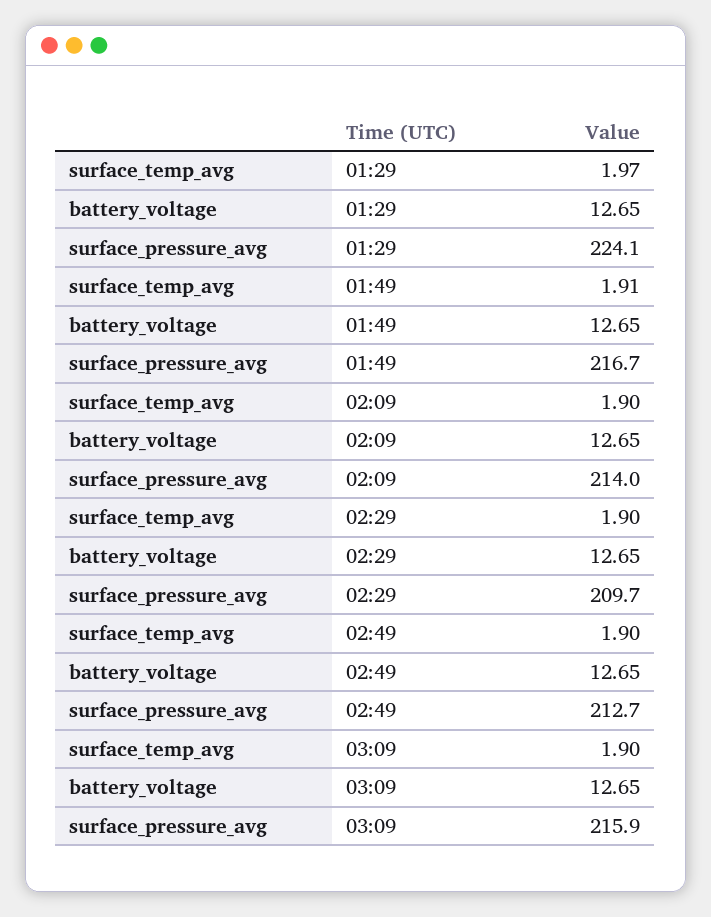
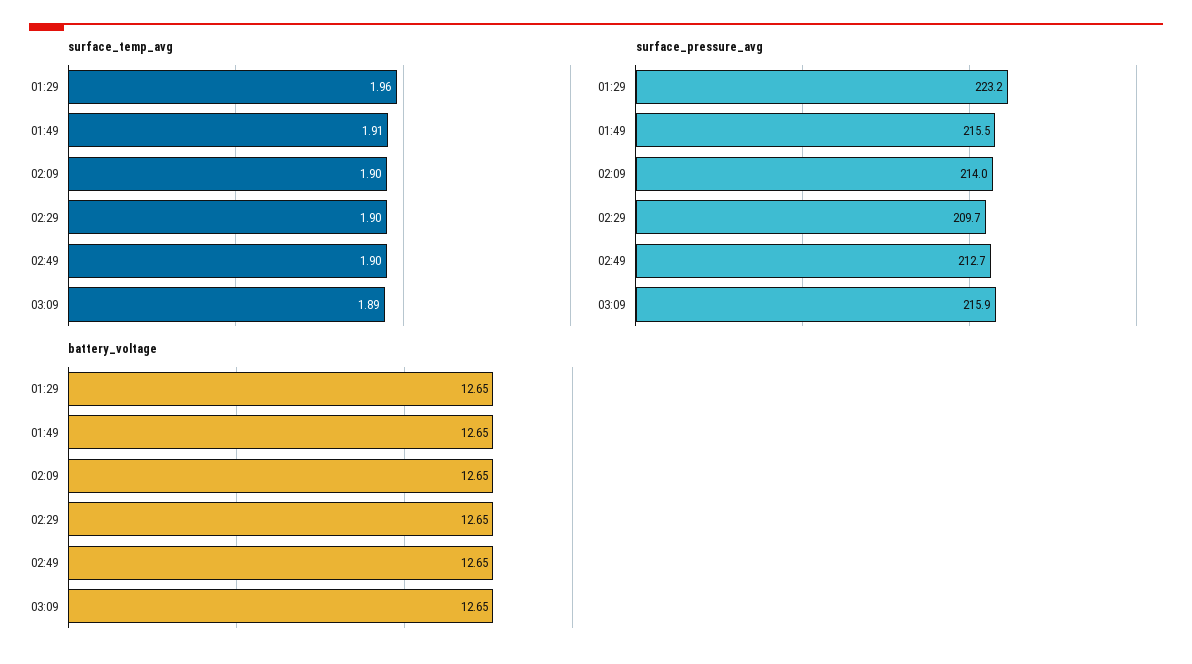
  {
    "surface_temp_avg": {
-     "01:29": 1.97,
+     "01:29": 1.96,
      "01:49": 1.91,
      "02:09": 1.9,
      "02:29": 1.9,
      "02:49": 1.9,
-     "03:09": 1.9
+     "03:09": 1.89
    },
    "battery_voltage": {
      "01:29": 12.65,
      "01:49": 12.65,
      "02:09": 12.65,
      "02:29": 12.65,
      "02:49": 12.65,
      "03:09": 12.65
    },
    "surface_pressure_avg": {
-     "01:29": 224.1,
+     "01:29": 223.2,
-     "01:49": 216.7,
+     "01:49": 215.5,
      "02:09": 214,
      "02:29": 209.7,
      "02:49": 212.7,
      "03:09": 215.9
    }
  }

